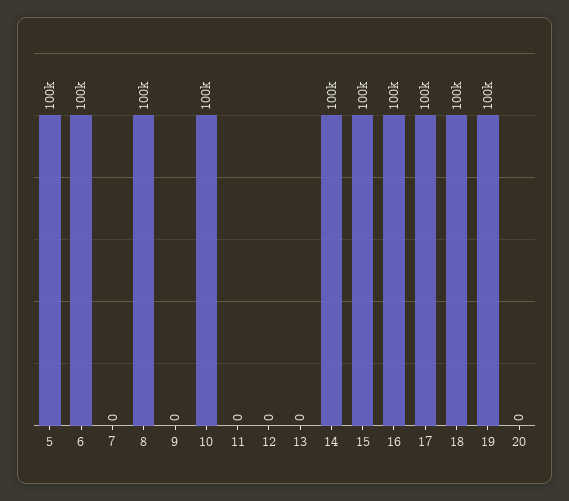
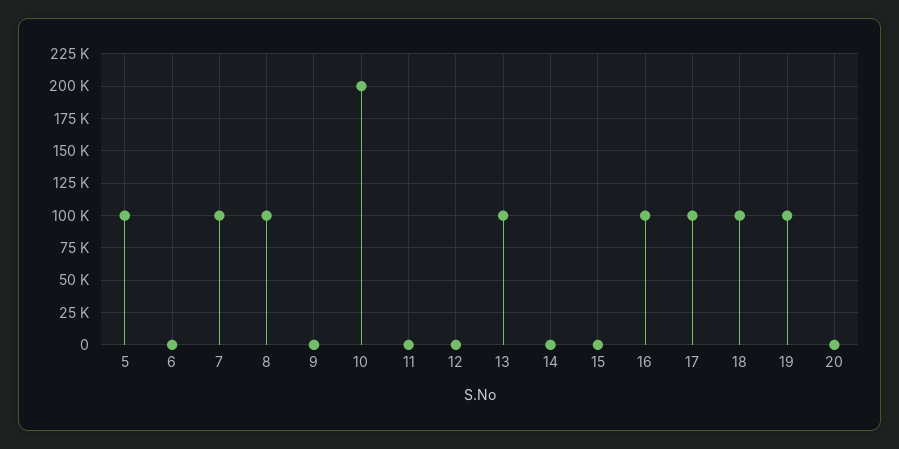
  {
    "5": 100000,
-   "6": 100000,
+   "6": 0,
-   "7": 0,
+   "7": 100000,
    "8": 100000,
    "9": 0,
-   "10": 100000,
+   "10": 200000,
    "11": 0,
    "12": 0,
-   "13": 0,
+   "13": 100000,
-   "14": 100000,
+   "14": 0,
-   "15": 100000,
+   "15": 0,
    "16": 100000,
    "17": 100000,
    "18": 100000,
    "19": 100000,
    "20": 0
  }

